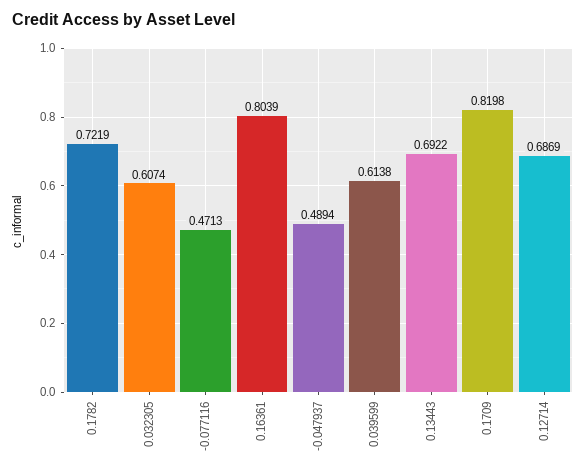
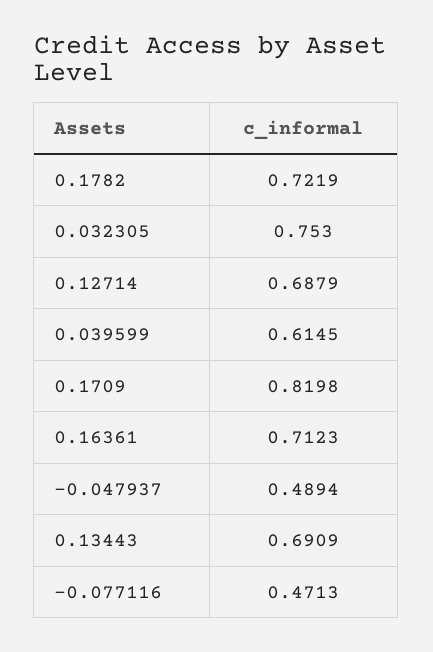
  {
    "0.1782": 0.7219,
-   "0.032305": 0.6074,
+   "0.032305": 0.753,
    "-0.077116": 0.4713,
-   "0.16361": 0.8039,
+   "0.16361": 0.7123,
    "-0.047937": 0.4894,
-   "0.039599": 0.6138,
+   "0.039599": 0.6145,
-   "0.13443": 0.6922,
+   "0.13443": 0.6909,
    "0.1709": 0.8198,
-   "0.12714": 0.6869
+   "0.12714": 0.6879
  }

